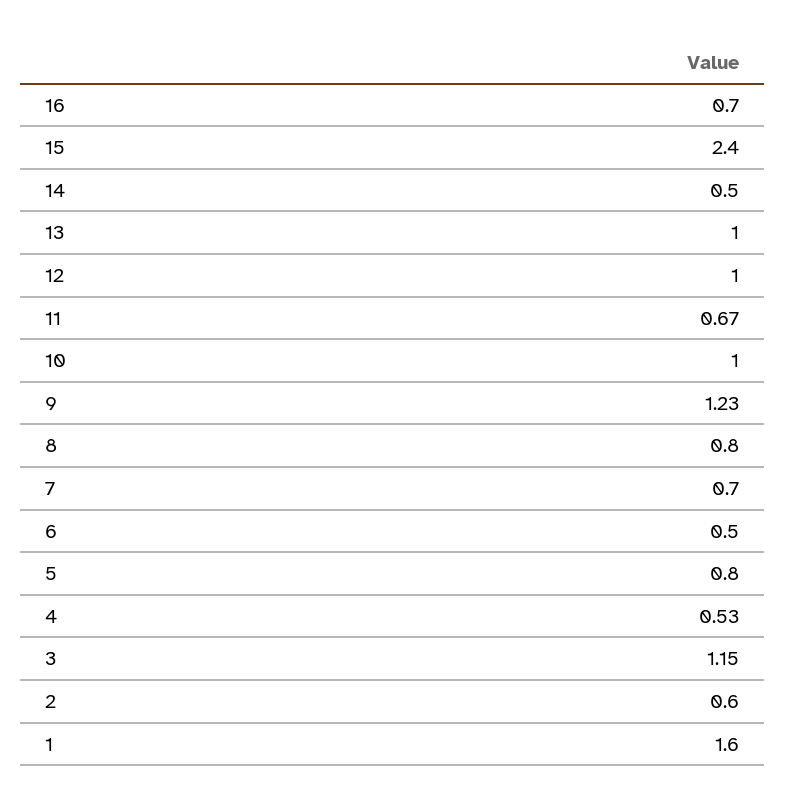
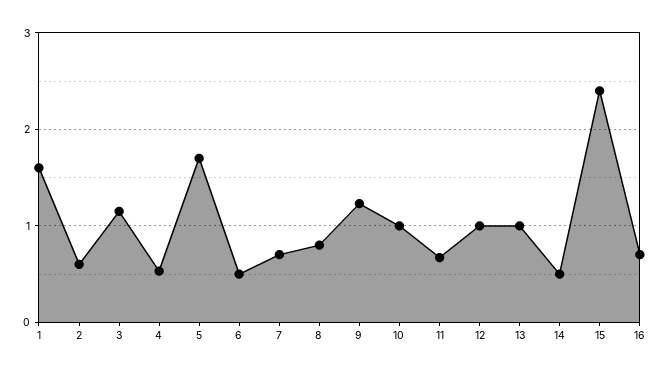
  {
    "16": 0.7,
    "15": 2.4,
    "14": 0.5,
    "13": 1,
    "12": 1,
    "11": 0.67,
    "10": 1,
    "9": 1.23,
    "8": 0.8,
    "7": 0.7,
    "6": 0.5,
-   "5": 0.8,
+   "5": 1.7,
    "4": 0.53,
    "3": 1.15,
    "2": 0.6,
    "1": 1.6
  }

